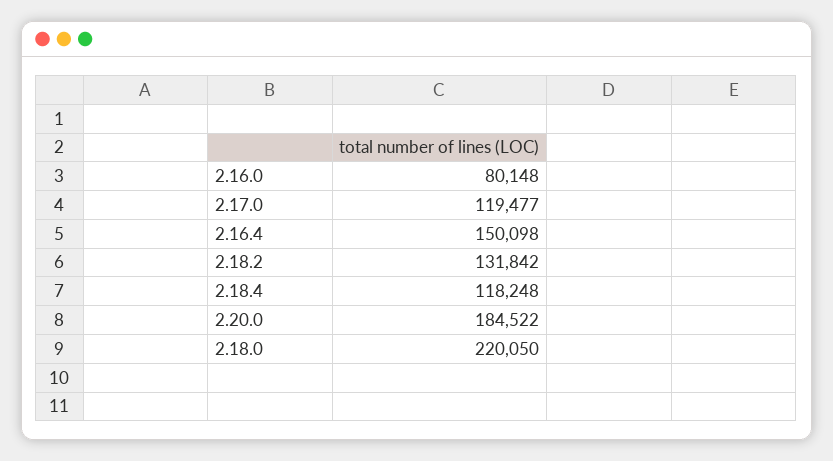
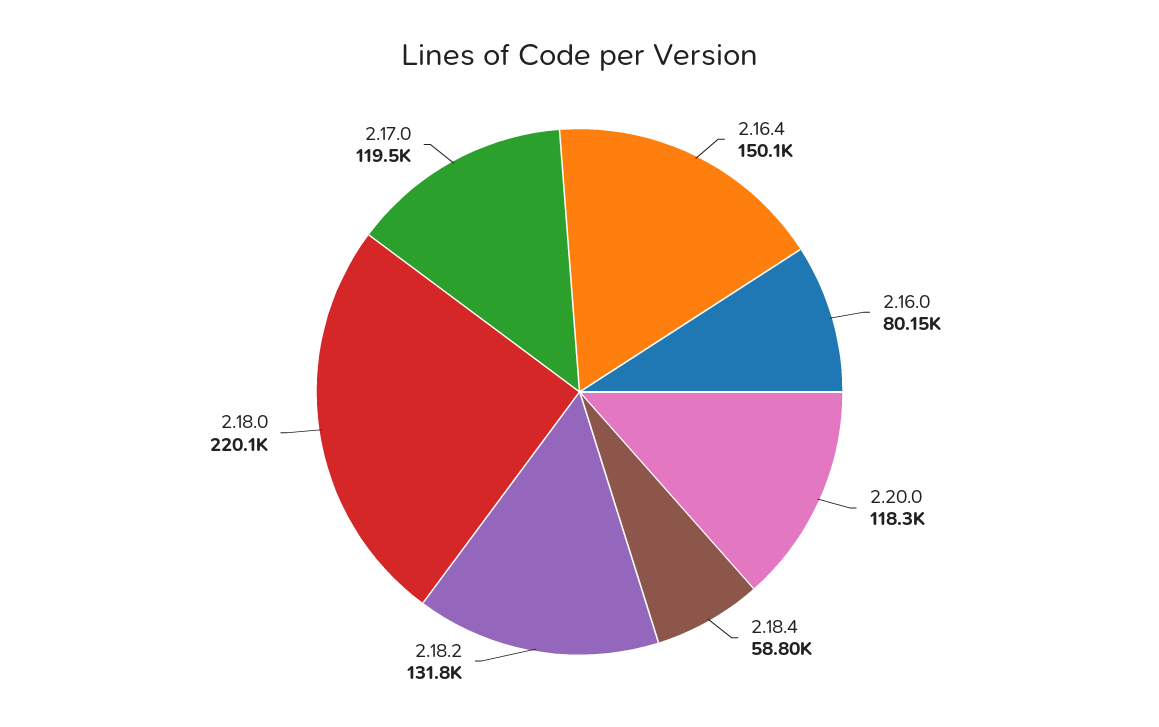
  {
    "2.16.0": 80148,
    "2.17.0": 119477,
    "2.16.4": 150098,
    "2.18.2": 131842,
-   "2.18.4": 118248,
+   "2.18.4": 58800,
-   "2.20.0": 184522,
+   "2.20.0": 118300,
    "2.18.0": 220050
  }

